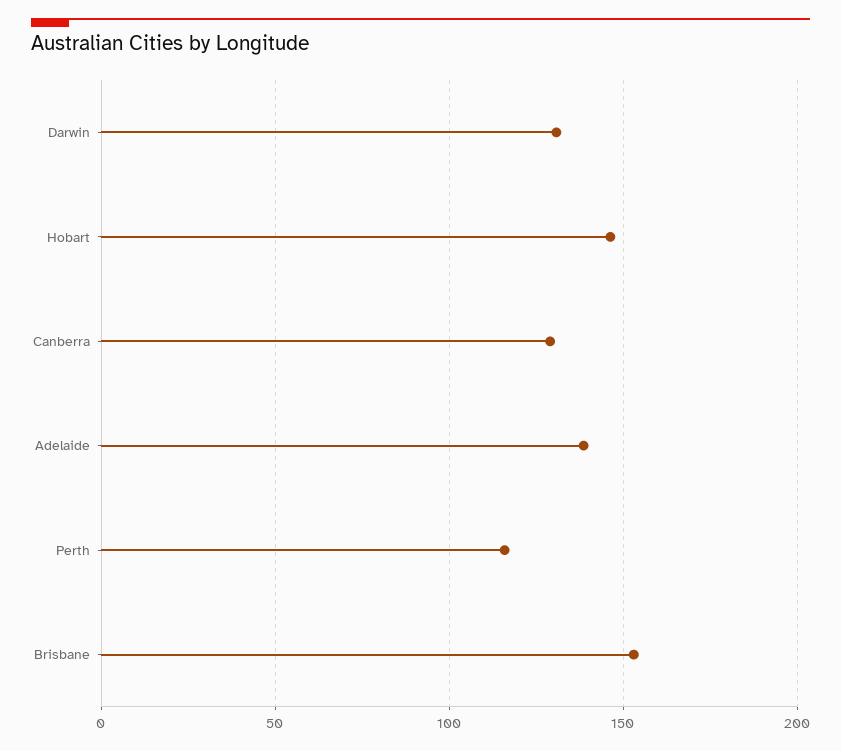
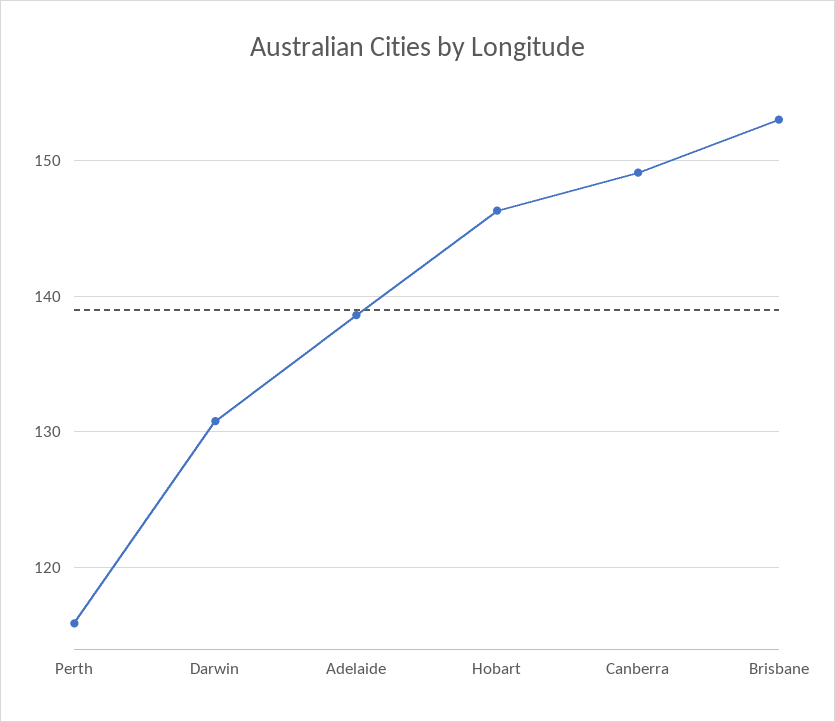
  {
    "Darwin": 131,
    "Hobart": 146,
-   "Canberra": 130,
+   "Canberra": 149,
    "Adelaide": 139,
    "Perth": 116,
    "Brisbane": 153
  }

